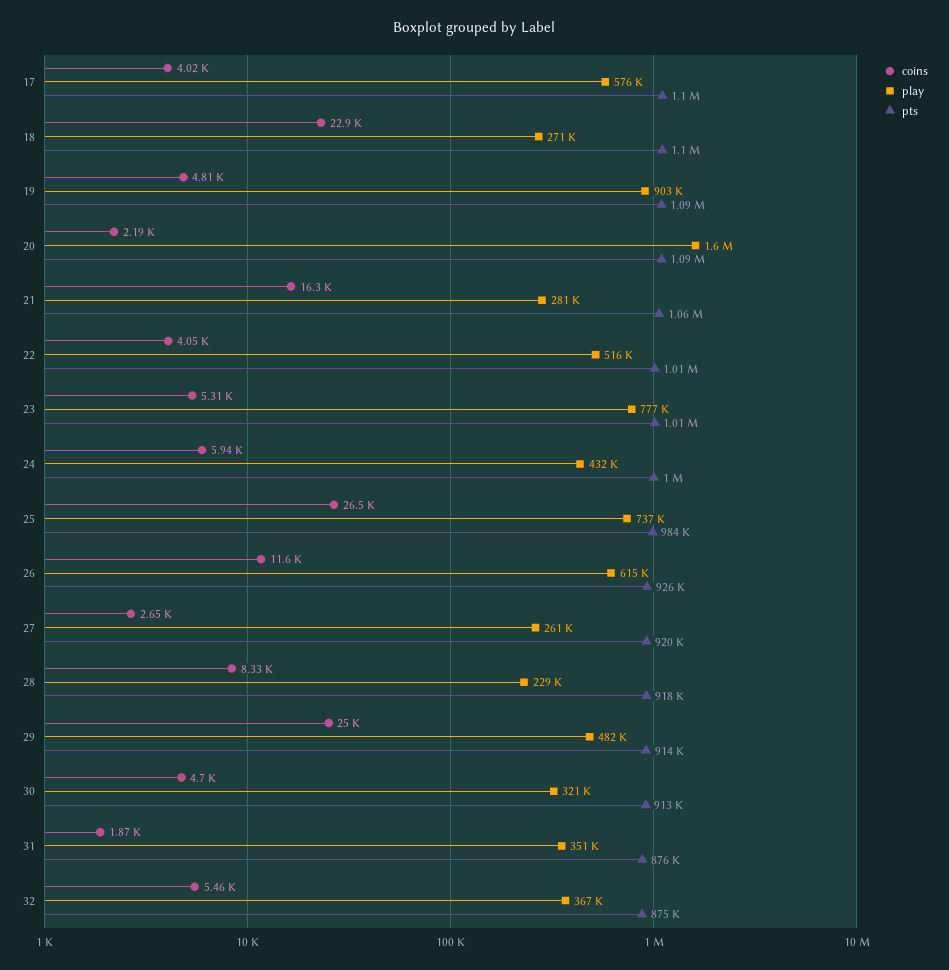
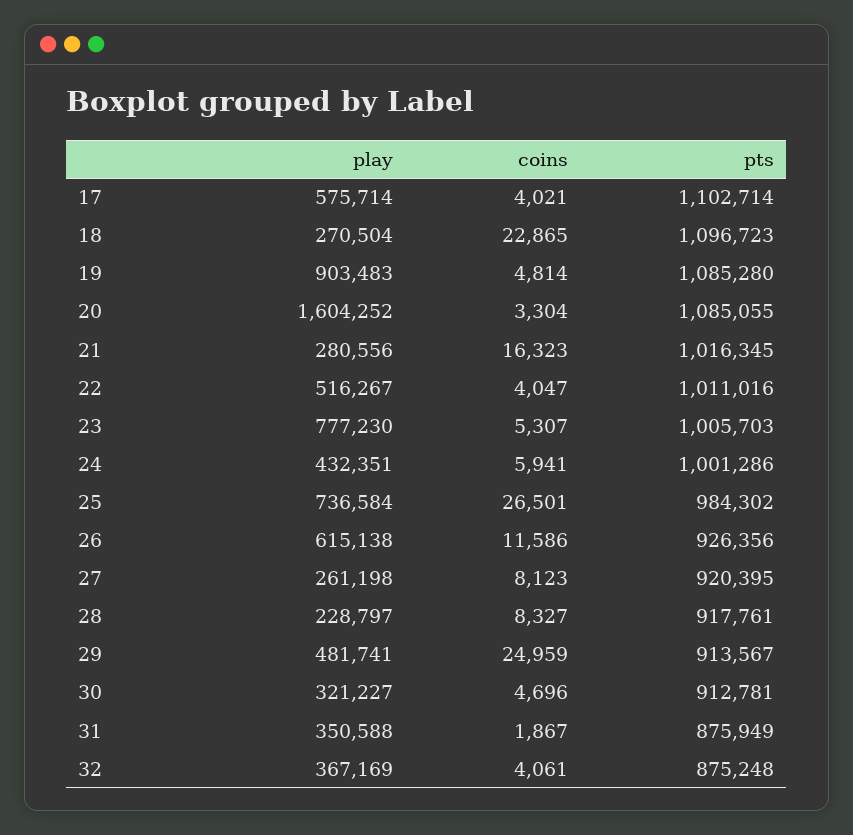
  {
    "coins": {
      "17": 4021,
      "18": 22865,
      "19": 4814,
-     "20": 2190,
+     "20": 3304,
      "21": 16323,
      "22": 4047,
      "23": 5307,
      "24": 5941,
      "25": 26501,
      "26": 11586,
-     "27": 2650,
+     "27": 8123,
      "28": 8327,
      "29": 24959,
      "30": 4696,
      "31": 1867,
-     "32": 5460
+     "32": 4061
    },
    "play": {
      "17": 575714,
      "18": 270504,
      "19": 903483,
      "20": 1604252,
      "21": 280556,
      "22": 516267,
      "23": 777230,
      "24": 432351,
      "25": 736584,
      "26": 615138,
      "27": 261198,
      "28": 228797,
      "29": 481741,
      "30": 321227,
      "31": 350588,
      "32": 367169
    },
    "pts": {
      "17": 1102714,
      "18": 1096723,
      "19": 1085280,
      "20": 1085055,
-     "21": 1060000,
+     "21": 1016345,
      "22": 1011016,
      "23": 1005703,
      "24": 1001286,
      "25": 984302,
      "26": 926356,
      "27": 920395,
      "28": 917761,
      "29": 913567,
      "30": 912781,
      "31": 875949,
      "32": 875248
    }
  }

